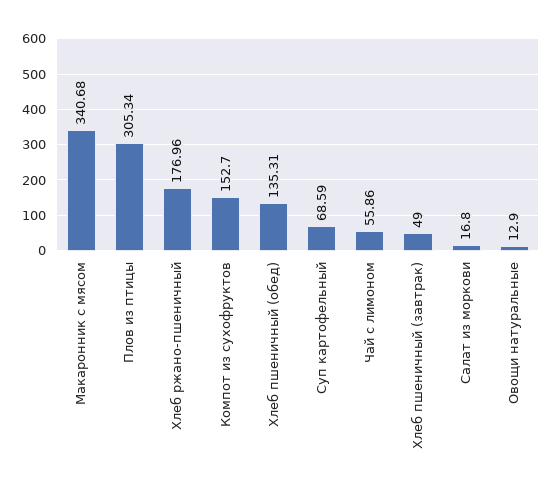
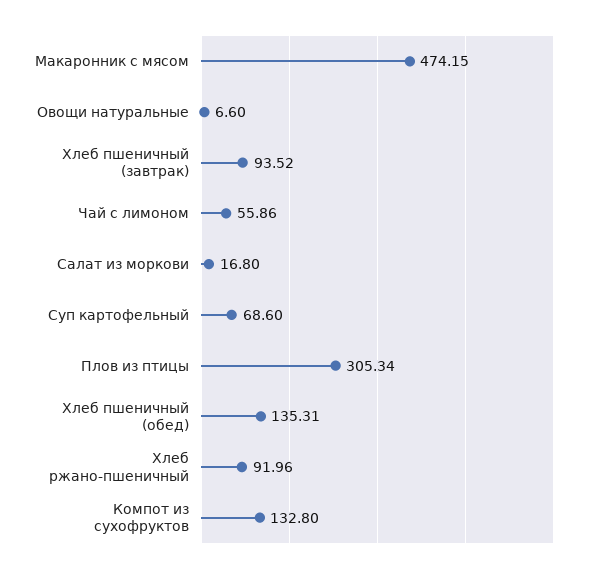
  {
-   "Макаронник с мясом": 340.68,
+   "Макаронник с мясом": 474.15,
    "Плов из птицы": 305.34,
-   "Хлеб ржано-пшеничный": 176.96,
+   "Хлеб ржано-пшеничный": 91.96,
-   "Компот из сухофруктов": 152.7,
+   "Компот из сухофруктов": 132.8,
    "Хлеб пшеничный (обед)": 135.31,
-   "Суп картофельный": 68.59,
+   "Суп картофельный": 68.6,
    "Чай с лимоном": 55.86,
-   "Хлеб пшеничный (завтрак)": 49,
+   "Хлеб пшеничный (завтрак)": 93.52,
    "Салат из моркови": 16.8,
-   "Овощи натуральные": 12.9
+   "Овощи натуральные": 6.6
  }

